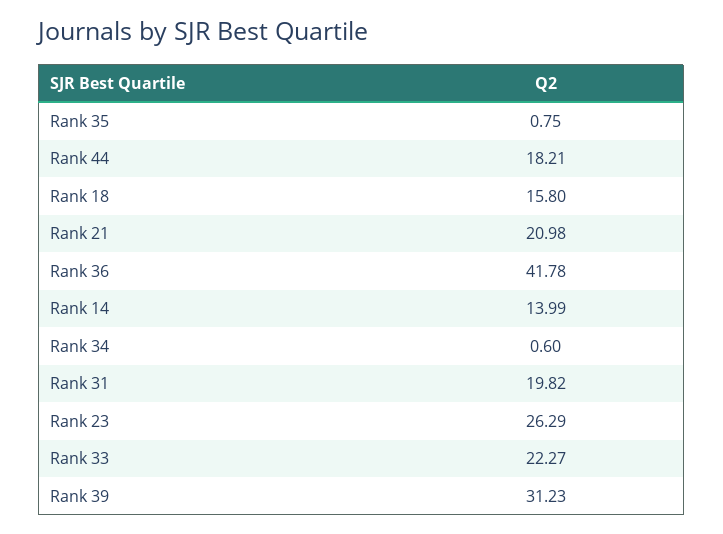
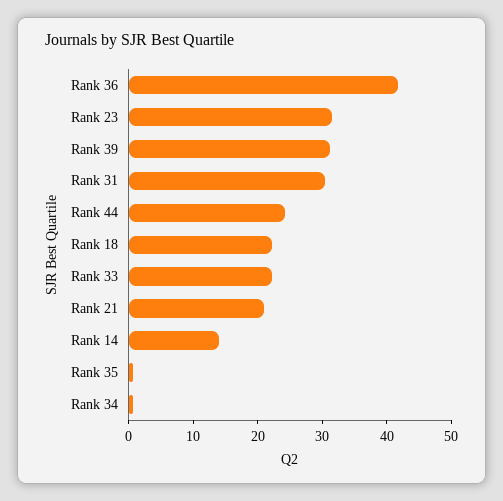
  {
    "Rank 35": 0.75,
-   "Rank 44": 18.21,
+   "Rank 44": 24,
-   "Rank 18": 15.8,
+   "Rank 18": 22,
    "Rank 21": 20.98,
    "Rank 36": 41.78,
    "Rank 14": 13.99,
    "Rank 34": 0.6,
-   "Rank 31": 19.82,
+   "Rank 31": 30,
-   "Rank 23": 26.29,
+   "Rank 23": 32,
    "Rank 33": 22.27,
    "Rank 39": 31.23
  }

